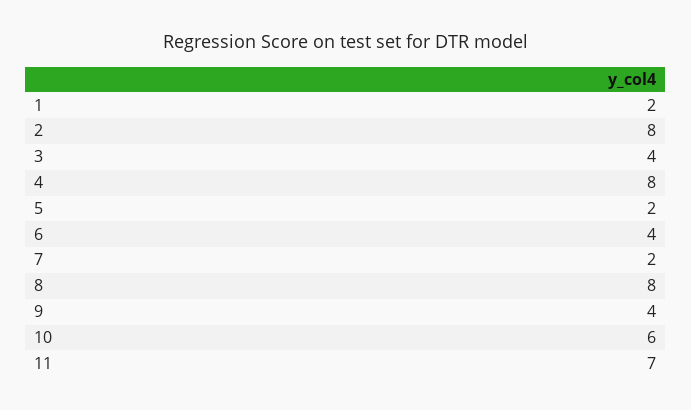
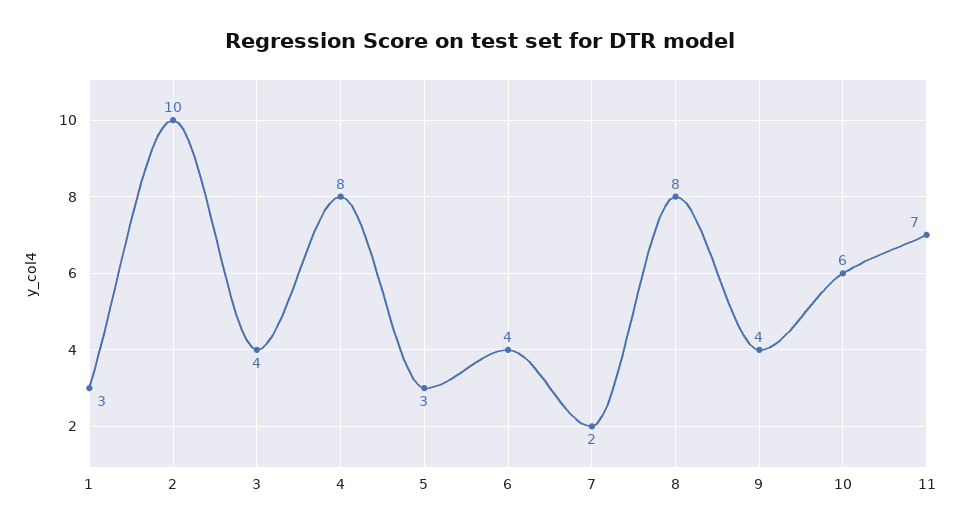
  {
-   "1": 2,
+   "1": 3,
-   "2": 8,
+   "2": 10,
    "3": 4,
    "4": 8,
-   "5": 2,
+   "5": 3,
    "6": 4,
    "7": 2,
    "8": 8,
    "9": 4,
    "10": 6,
    "11": 7
  }

